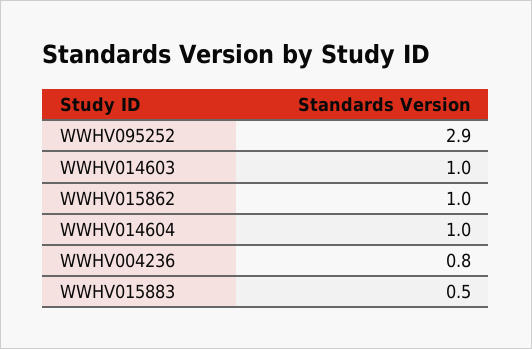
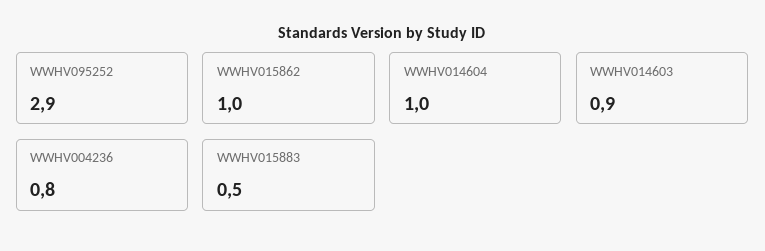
  {
    "WWHV095252": 2.9,
-   "WWHV014603": 1,
+   "WWHV014603": 0.9,
    "WWHV015862": 1,
    "WWHV014604": 1,
    "WWHV004236": 0.8,
    "WWHV015883": 0.5
  }

